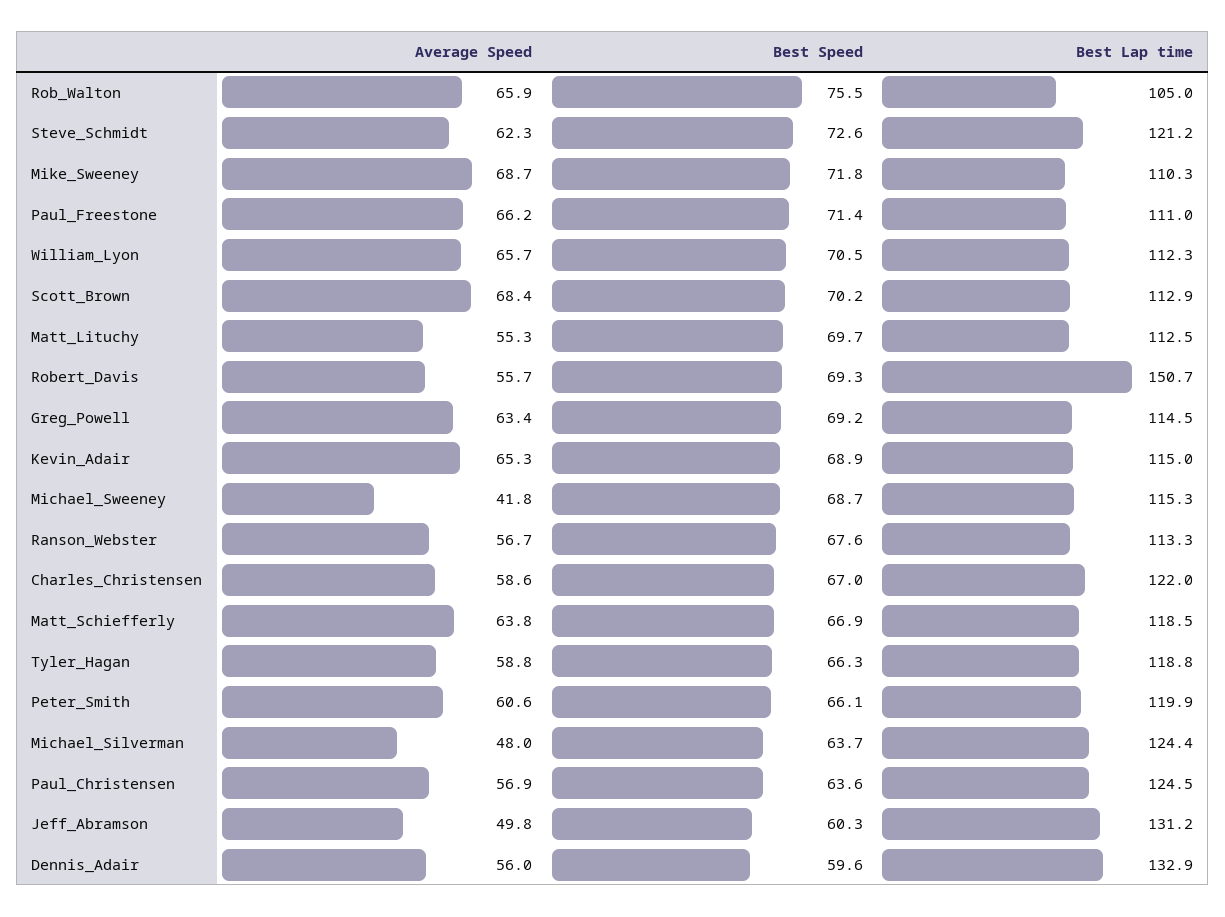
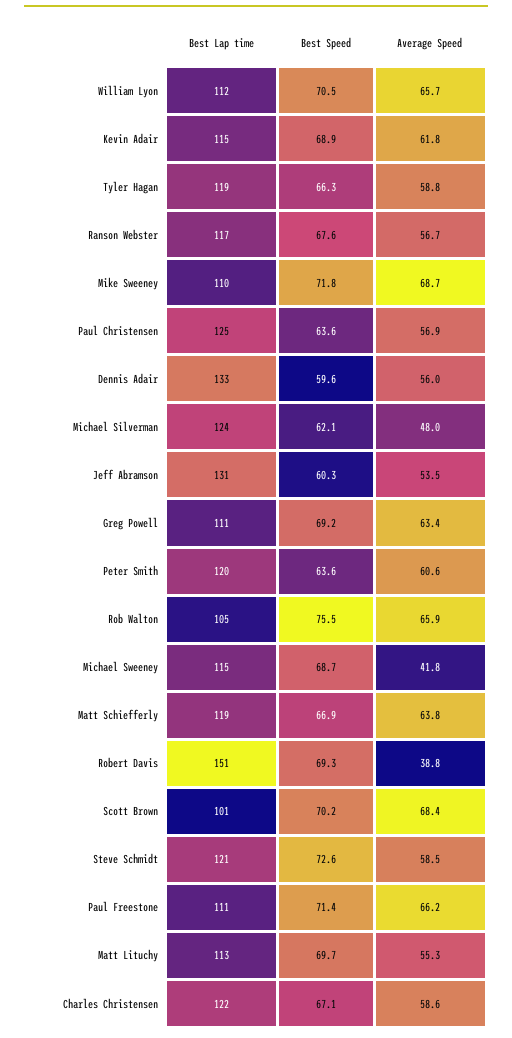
  {
    "Average Speed": {
      "Rob_Walton": 65.9,
-     "Steve_Schmidt": 62.3,
+     "Steve_Schmidt": 58.5,
      "Mike_Sweeney": 68.7,
      "Paul_Freestone": 66.2,
      "William_Lyon": 65.7,
      "Scott_Brown": 68.4,
      "Matt_Lituchy": 55.3,
-     "Robert_Davis": 55.7,
+     "Robert_Davis": 38.8,
      "Greg_Powell": 63.4,
-     "Kevin_Adair": 65.3,
+     "Kevin_Adair": 61.8,
      "Michael_Sweeney": 41.8,
      "Ranson_Webster": 56.7,
      "Charles_Christensen": 58.6,
      "Matt_Schiefferly": 63.8,
      "Tyler_Hagan": 58.8,
      "Peter_Smith": 60.6,
      "Michael_Silverman": 48,
      "Paul_Christensen": 56.9,
-     "Jeff_Abramson": 49.8,
+     "Jeff_Abramson": 53.5,
      "Dennis_Adair": 56
    },
    "Best Speed": {
      "Rob_Walton": 75.5,
      "Steve_Schmidt": 72.6,
      "Mike_Sweeney": 71.8,
      "Paul_Freestone": 71.4,
      "William_Lyon": 70.5,
      "Scott_Brown": 70.2,
      "Matt_Lituchy": 69.7,
      "Robert_Davis": 69.3,
      "Greg_Powell": 69.2,
      "Kevin_Adair": 68.9,
      "Michael_Sweeney": 68.7,
      "Ranson_Webster": 67.6,
-     "Charles_Christensen": 67,
+     "Charles_Christensen": 67.1,
      "Matt_Schiefferly": 66.9,
      "Tyler_Hagan": 66.3,
-     "Peter_Smith": 66.1,
+     "Peter_Smith": 63.6,
-     "Michael_Silverman": 63.7,
+     "Michael_Silverman": 62.1,
      "Paul_Christensen": 63.6,
      "Jeff_Abramson": 60.3,
      "Dennis_Adair": 59.6
    },
    "Best Lap time": {
      "Rob_Walton": 105,
      "Steve_Schmidt": 121.2,
      "Mike_Sweeney": 110.3,
      "Paul_Freestone": 111,
      "William_Lyon": 112.3,
-     "Scott_Brown": 112.9,
+     "Scott_Brown": 101,
      "Matt_Lituchy": 112.5,
      "Robert_Davis": 150.7,
-     "Greg_Powell": 114.5,
+     "Greg_Powell": 111,
      "Kevin_Adair": 115,
      "Michael_Sweeney": 115.3,
-     "Ranson_Webster": 113.3,
+     "Ranson_Webster": 117,
      "Charles_Christensen": 122,
      "Matt_Schiefferly": 118.5,
      "Tyler_Hagan": 118.8,
      "Peter_Smith": 119.9,
      "Michael_Silverman": 124.4,
      "Paul_Christensen": 124.5,
      "Jeff_Abramson": 131.2,
      "Dennis_Adair": 132.9
    }
  }

